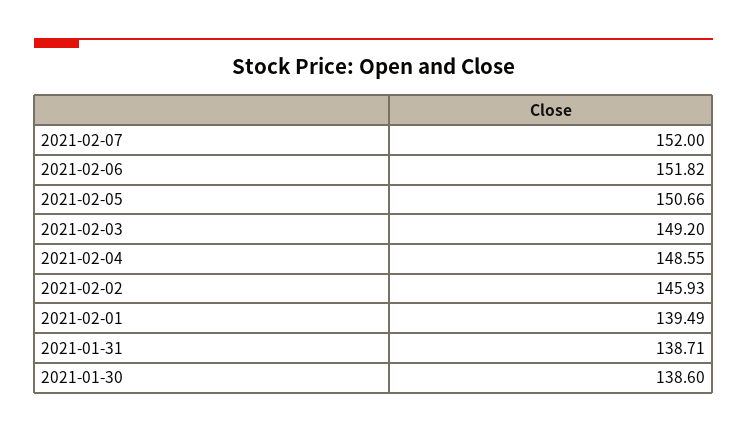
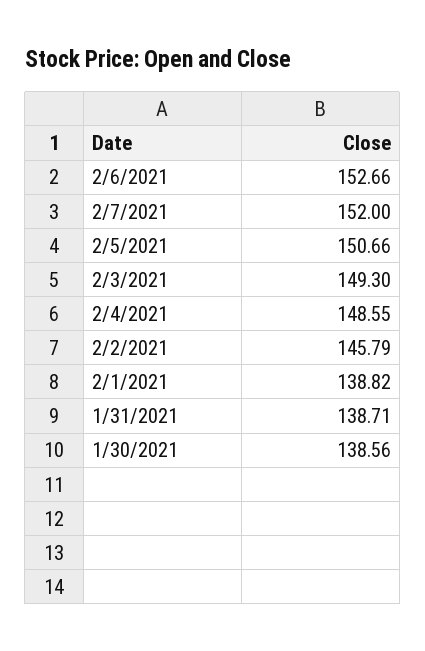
  {
    "2021-02-07": 152,
-   "2021-02-06": 151.82,
+   "2021-02-06": 152.66,
    "2021-02-05": 150.66,
-   "2021-02-03": 149.2,
+   "2021-02-03": 149.3,
    "2021-02-04": 148.55,
-   "2021-02-02": 145.93,
+   "2021-02-02": 145.79,
-   "2021-02-01": 139.49,
+   "2021-02-01": 138.82,
    "2021-01-31": 138.71,
-   "2021-01-30": 138.6
+   "2021-01-30": 138.56
  }

